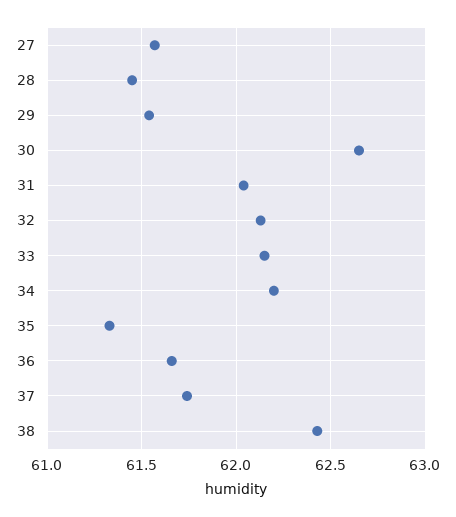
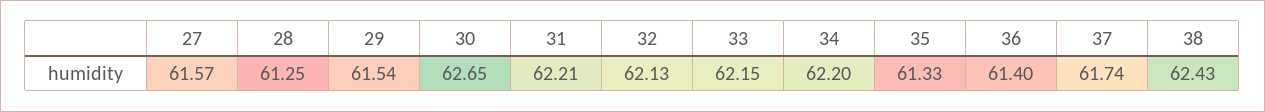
  {
    "27": 61.57,
-   "28": 61.45,
+   "28": 61.25,
    "29": 61.54,
    "30": 62.65,
-   "31": 62.05,
+   "31": 62.21,
    "32": 62.13,
    "33": 62.15,
    "34": 62.2,
    "35": 61.33,
-   "36": 61.65,
+   "36": 61.4,
    "37": 61.74,
    "38": 62.43
  }

